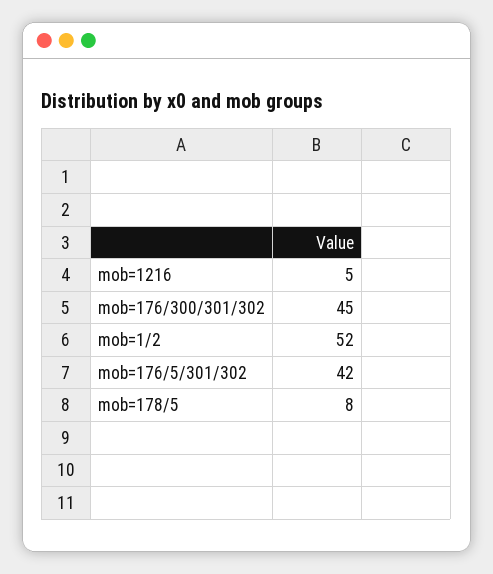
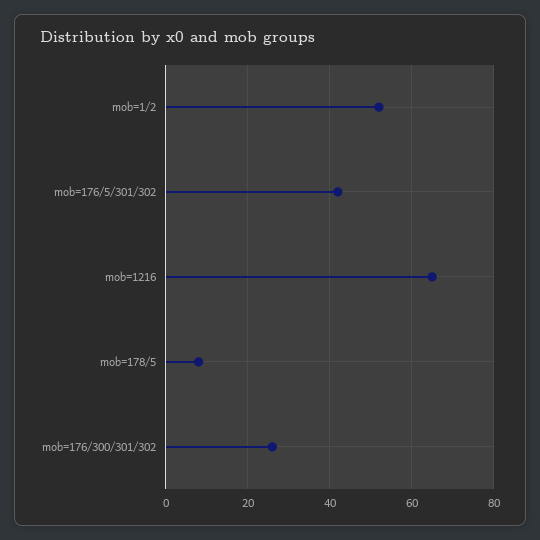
  {
-   "mob=1216": 5,
+   "mob=1216": 65,
-   "mob=176/300/301/302": 45,
+   "mob=176/300/301/302": 25,
    "mob=1/2": 52,
    "mob=176/5/301/302": 42,
    "mob=178/5": 8
  }

